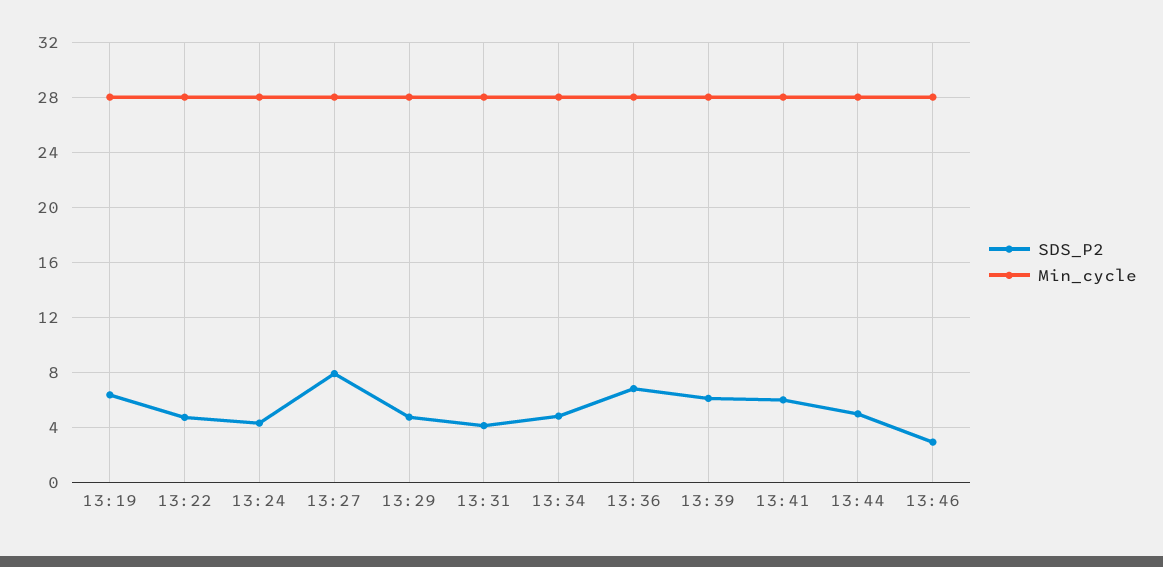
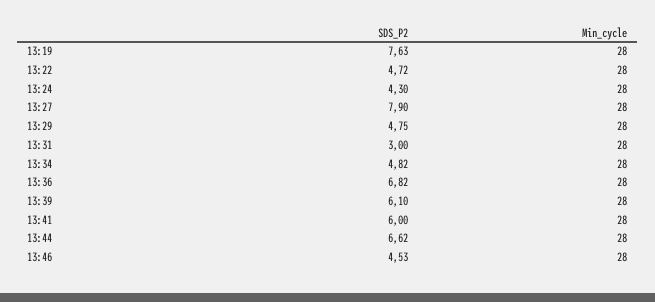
  {
    "SDS_P2": {
-     "13:19": 6.5,
+     "13:19": 7.63,
      "13:22": 4.72,
      "13:24": 4.3,
      "13:27": 7.9,
      "13:29": 4.75,
-     "13:31": 4,
+     "13:31": 3,
      "13:34": 4.82,
      "13:36": 6.82,
      "13:39": 6.1,
      "13:41": 6,
-     "13:44": 5,
+     "13:44": 6.62,
-     "13:46": 3
+     "13:46": 4.53
    },
    "Min_cycle": {
      "13:19": 28,
      "13:22": 28,
      "13:24": 28,
      "13:27": 28,
      "13:29": 28,
      "13:31": 28,
      "13:34": 28,
      "13:36": 28,
      "13:39": 28,
      "13:41": 28,
      "13:44": 28,
      "13:46": 28
    }
  }

